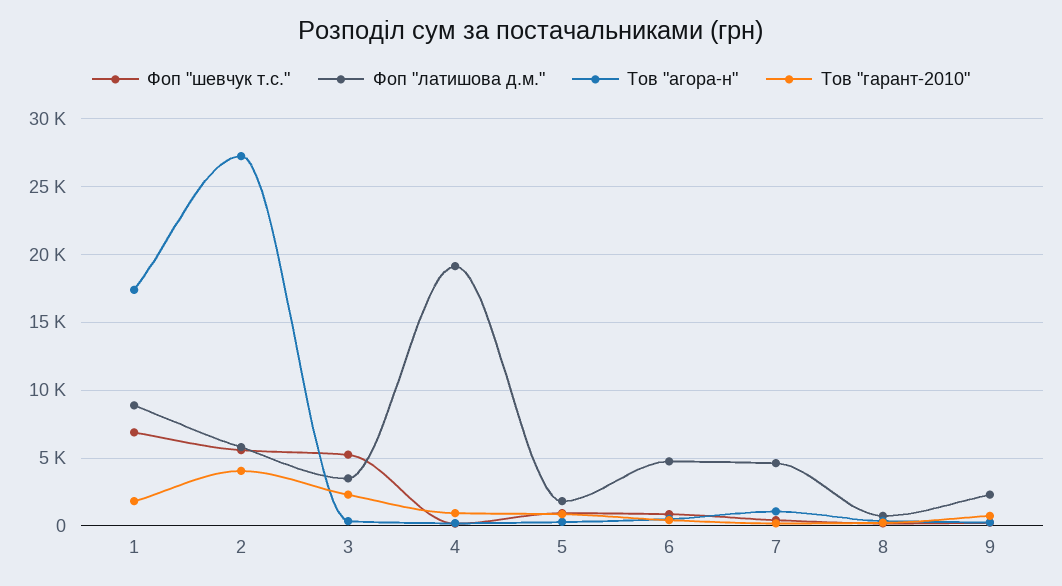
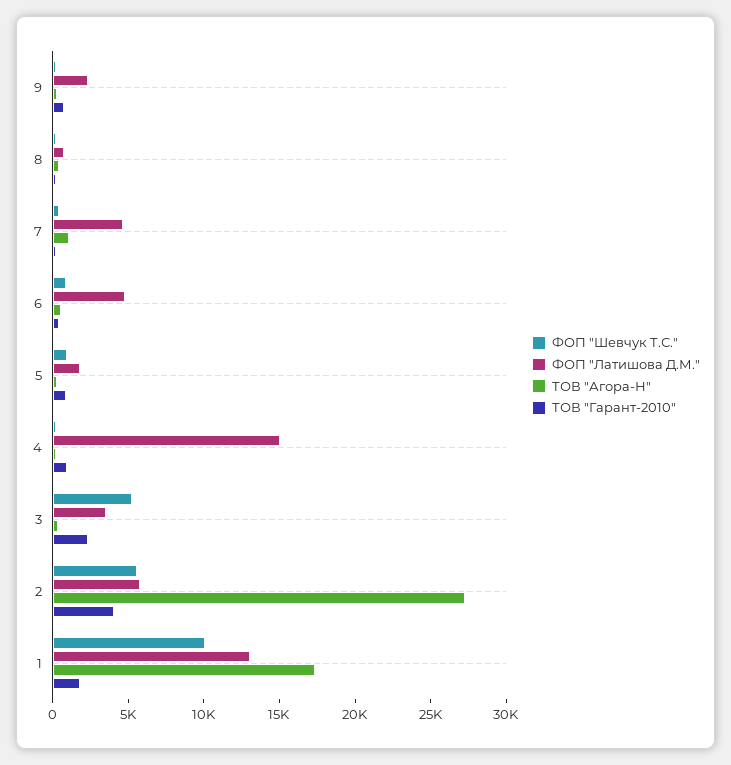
  {
    "Фоп \"шевчук т.с.\"": {
-     "1": 7000,
+     "1": 10000,
      "2": 5500,
      "3": 5500,
      "4": 0,
      "5": 1000,
      "6": 1000,
      "7": 500,
      "8": 0,
      "9": 0
    },
    "Фоп \"латишова д.м.\"": {
-     "1": 9000,
+     "1": 13000,
      "2": 6000,
      "3": 3500,
-     "4": 19000,
+     "4": 15000,
      "5": 2000,
      "6": 5000,
      "7": 4500,
      "8": 1000,
      "9": 2500
    },
    "Тов \"агора-н\"": {
      "1": 17500,
      "2": 27000,
      "3": 500,
      "4": 0,
      "5": 500,
      "6": 500,
      "7": 1000,
      "8": 500,
      "9": 500
    },
    "Тов \"гарант-2010\"": {
      "1": 2000,
      "2": 4000,
      "3": 2500,
      "4": 1000,
      "5": 1000,
      "6": 500,
      "7": 0,
      "8": 0,
      "9": 1000
    }
  }

